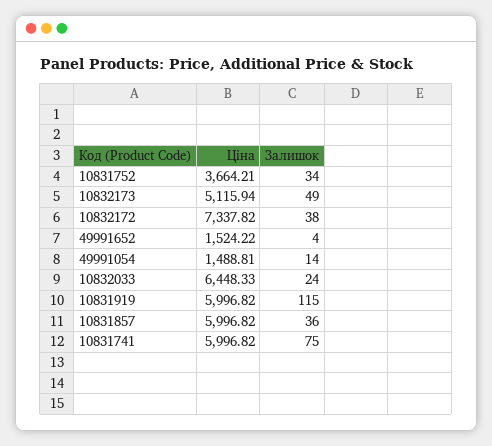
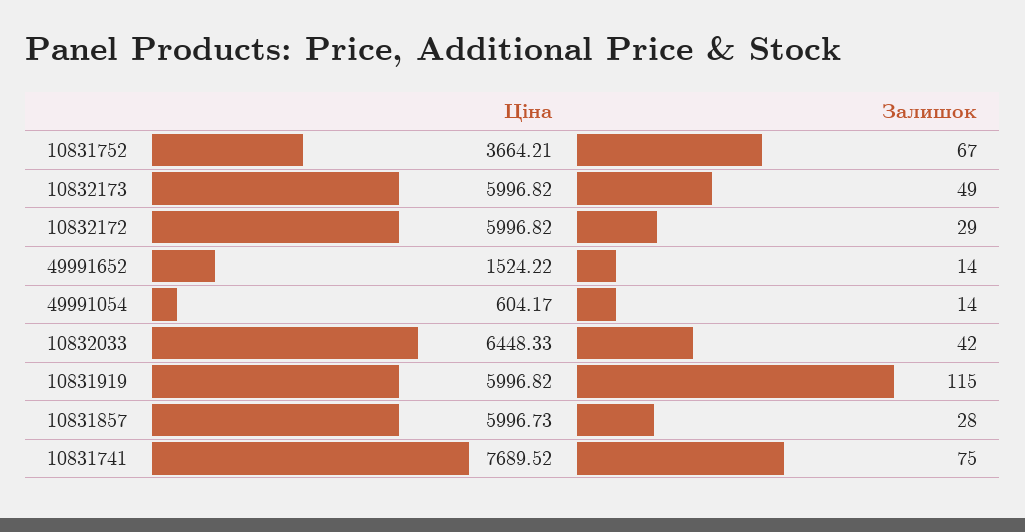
  {
    "Ціна": {
      "10831752": 3664.21,
-     "10832173": 5115.94,
+     "10832173": 5996.82,
-     "10832172": 7337.82,
+     "10832172": 5996.82,
      "49991652": 1524.22,
-     "49991054": 1488.81,
+     "49991054": 604.17,
      "10832033": 6448.33,
      "10831919": 5996.82,
-     "10831857": 5996.82,
+     "10831857": 5996.73,
-     "10831741": 5996.82
+     "10831741": 7689.52
    },
    "Залишок": {
-     "10831752": 34,
+     "10831752": 67,
      "10832173": 49,
-     "10832172": 38,
+     "10832172": 29,
-     "49991652": 4,
+     "49991652": 14,
      "49991054": 14,
-     "10832033": 24,
+     "10832033": 42,
      "10831919": 115,
-     "10831857": 36,
+     "10831857": 28,
      "10831741": 75
    }
  }

